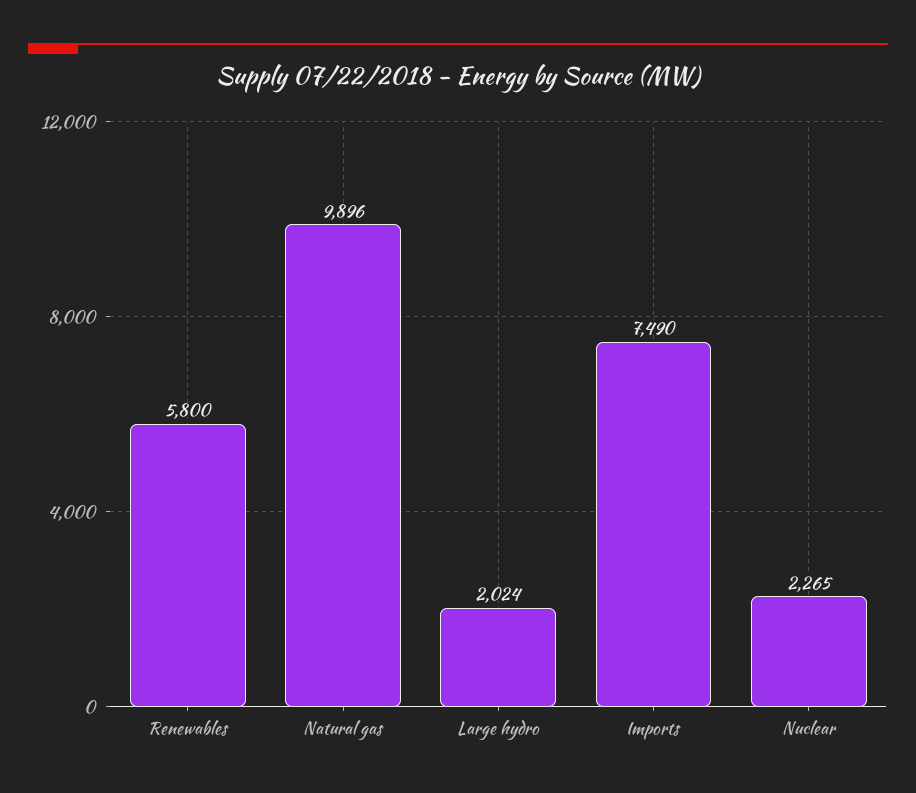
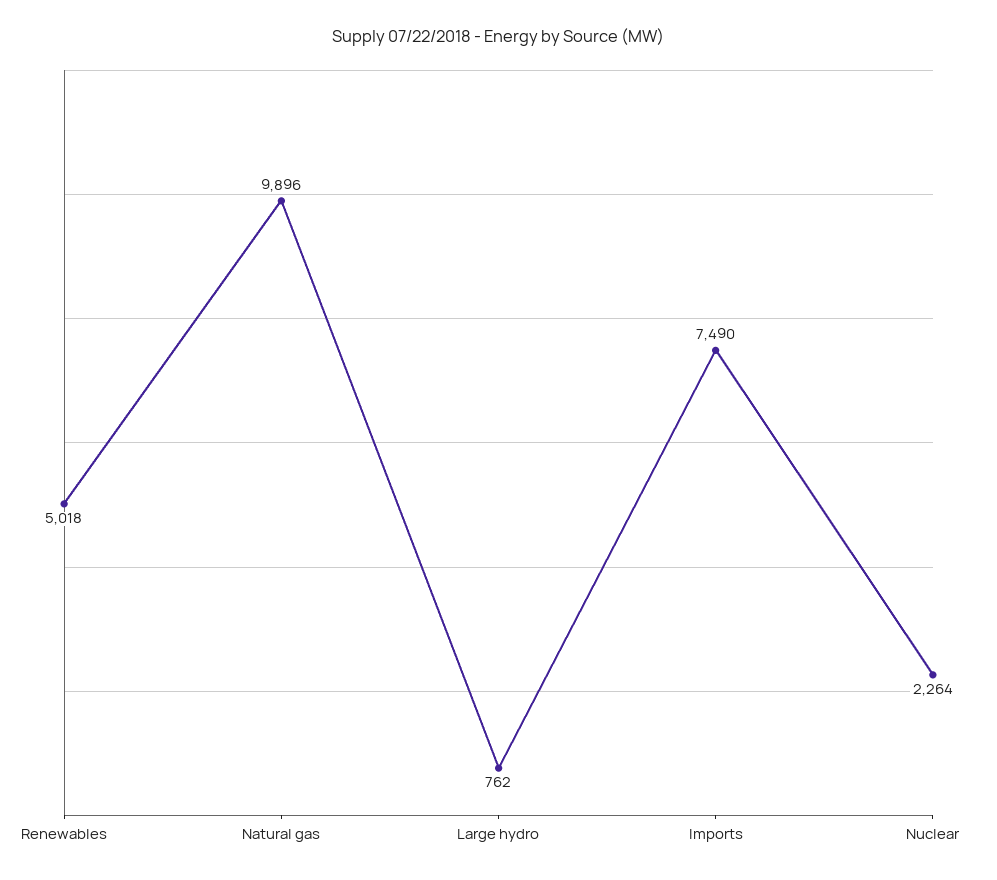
  {
-   "Renewables": 5800,
+   "Renewables": 5018,
    "Natural gas": 9896,
-   "Large hydro": 2024,
+   "Large hydro": 762,
    "Imports": 7490,
-   "Nuclear": 2265
+   "Nuclear": 2264
  }

